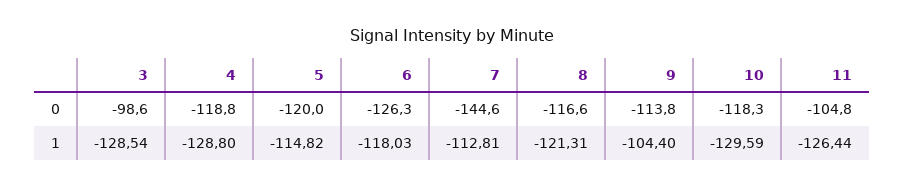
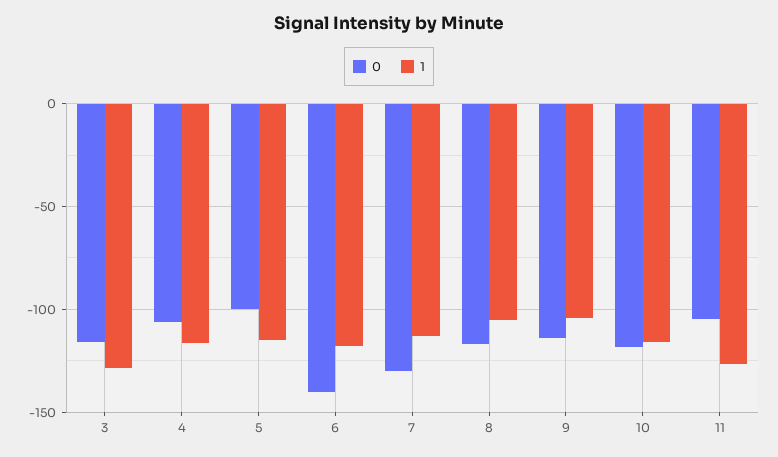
  {
    "0": {
-     "3": -98.6,
+     "3": -115,
-     "4": -118.8,
+     "4": -105,
-     "5": -120,
+     "5": -100,
-     "6": -126.3,
+     "6": -140,
-     "7": -144.6,
+     "7": -130,
      "8": -116.6,
      "9": -113.8,
      "10": -118.3,
      "11": -104.8
    },
    "1": {
      "3": -128.54,
-     "4": -128.8,
+     "4": -115,
      "5": -114.82,
      "6": -118.03,
      "7": -112.81,
-     "8": -121.31,
+     "8": -105,
      "9": -104.4,
-     "10": -129.59,
+     "10": -115,
      "11": -126.44
    }
  }

